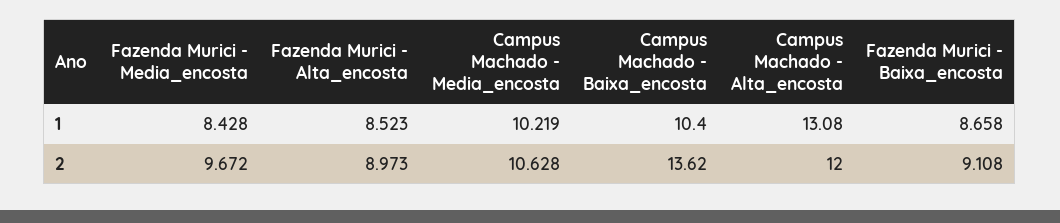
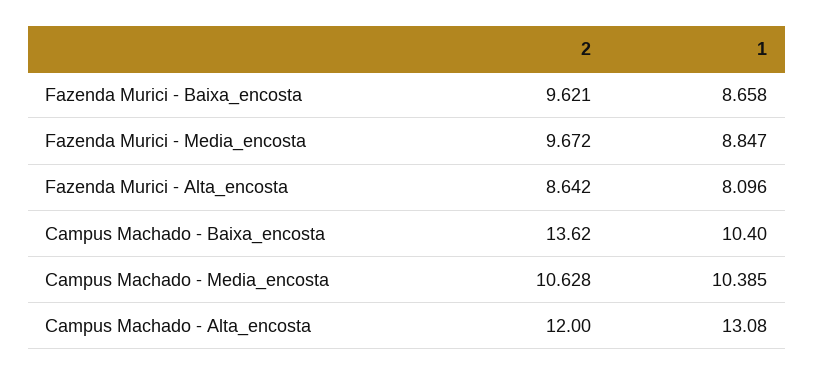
  {
    "Fazenda Murici - Media_encosta": {
-     "1": 8.428,
+     "1": 8.847,
      "2": 9.672
    },
    "Fazenda Murici - Alta_encosta": {
-     "1": 8.523,
+     "1": 8.096,
-     "2": 8.973
+     "2": 8.642
    },
    "Campus Machado - Media_encosta": {
-     "1": 10.219,
+     "1": 10.385,
      "2": 10.628
    },
    "Campus Machado - Baixa_encosta": {
      "1": 10.4,
      "2": 13.62
    },
    "Campus Machado - Alta_encosta": {
      "1": 13.08,
      "2": 12
    },
    "Fazenda Murici - Baixa_encosta": {
      "1": 8.658,
-     "2": 9.108
+     "2": 9.621
    }
  }

